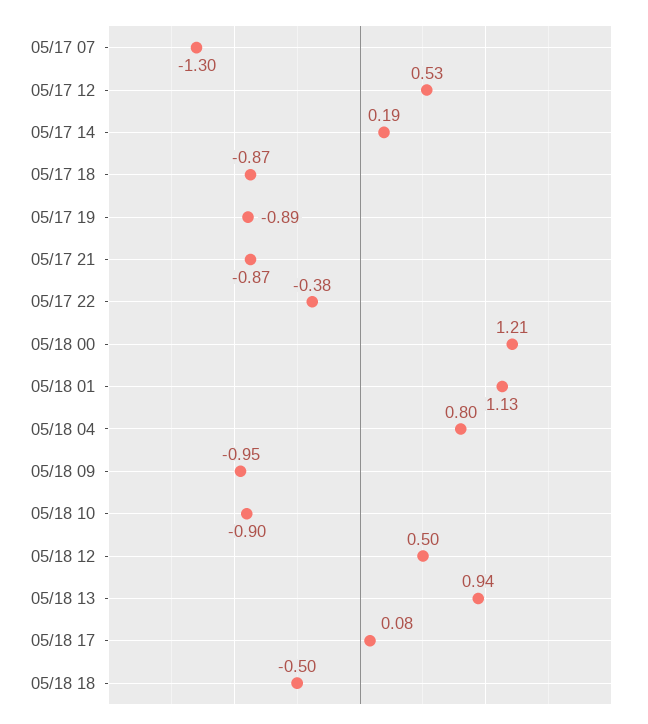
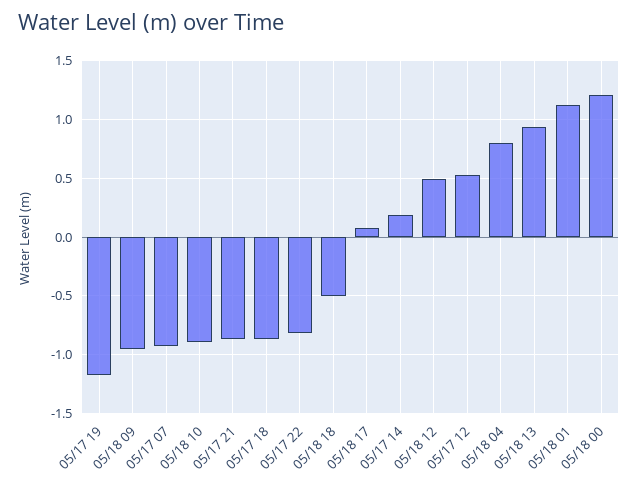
  {
-   "05/17 07": -1.3,
+   "05/17 07": -0.9,
    "05/17 12": 0.53,
    "05/17 14": 0.19,
    "05/17 18": -0.87,
-   "05/17 19": -0.89,
+   "05/17 19": -1.2,
    "05/17 21": -0.87,
-   "05/17 22": -0.38,
+   "05/17 22": -0.8,
    "05/18 00": 1.21,
    "05/18 01": 1.13,
    "05/18 04": 0.8,
    "05/18 09": -0.95,
    "05/18 10": -0.9,
    "05/18 12": 0.5,
    "05/18 13": 0.94,
    "05/18 17": 0.08,
    "05/18 18": -0.5
  }

